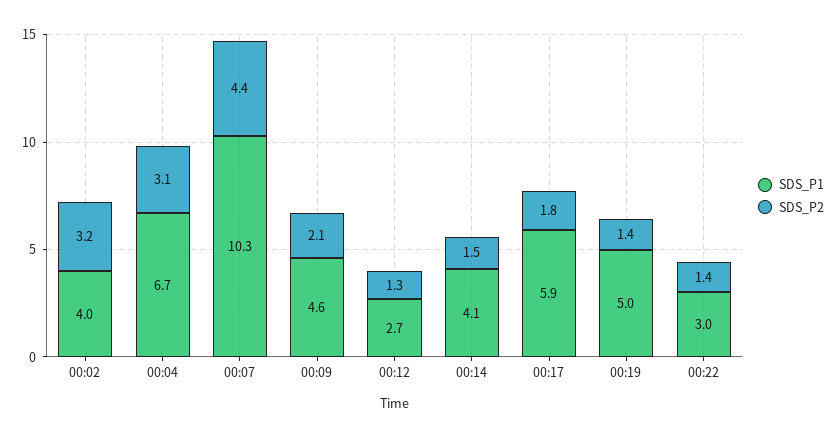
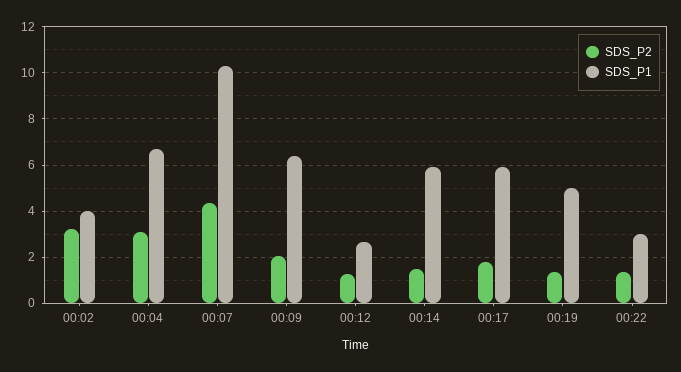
  {
    "SDS_P1": {
      "00:02": 4,
      "00:04": 6.7,
      "00:07": 10.3,
-     "00:09": 4.6,
+     "00:09": 6.5,
      "00:12": 2.7,
-     "00:14": 4.1,
+     "00:14": 6,
      "00:17": 5.9,
      "00:19": 5,
      "00:22": 3
    },
    "SDS_P2": {
      "00:02": 3.2,
      "00:04": 3.1,
      "00:07": 4.4,
      "00:09": 2.1,
      "00:12": 1.3,
      "00:14": 1.5,
      "00:17": 1.8,
      "00:19": 1.4,
      "00:22": 1.4
    }
  }

